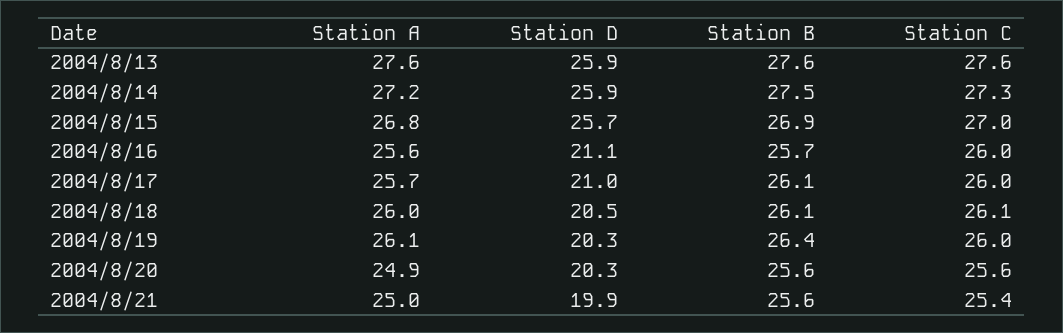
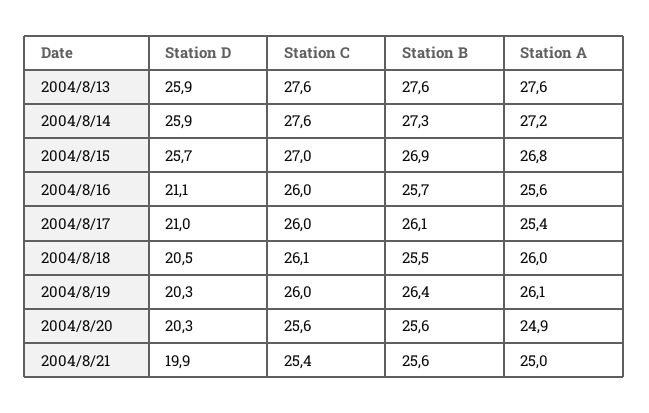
  {
    "Station A": {
      "2004/8/13": 27.6,
      "2004/8/14": 27.2,
      "2004/8/15": 26.8,
      "2004/8/16": 25.6,
-     "2004/8/17": 25.7,
+     "2004/8/17": 25.4,
      "2004/8/18": 26,
      "2004/8/19": 26.1,
      "2004/8/20": 24.9,
      "2004/8/21": 25
    },
    "Station D": {
      "2004/8/13": 25.9,
      "2004/8/14": 25.9,
      "2004/8/15": 25.7,
      "2004/8/16": 21.1,
      "2004/8/17": 21,
      "2004/8/18": 20.5,
      "2004/8/19": 20.3,
      "2004/8/20": 20.3,
      "2004/8/21": 19.9
    },
    "Station B": {
      "2004/8/13": 27.6,
-     "2004/8/14": 27.5,
+     "2004/8/14": 27.3,
      "2004/8/15": 26.9,
      "2004/8/16": 25.7,
      "2004/8/17": 26.1,
-     "2004/8/18": 26.1,
+     "2004/8/18": 25.5,
      "2004/8/19": 26.4,
      "2004/8/20": 25.6,
      "2004/8/21": 25.6
    },
    "Station C": {
      "2004/8/13": 27.6,
-     "2004/8/14": 27.3,
+     "2004/8/14": 27.6,
      "2004/8/15": 27,
      "2004/8/16": 26,
      "2004/8/17": 26,
      "2004/8/18": 26.1,
      "2004/8/19": 26,
      "2004/8/20": 25.6,
      "2004/8/21": 25.4
    }
  }

